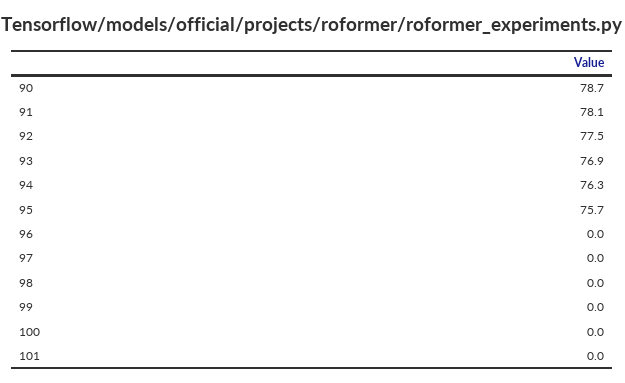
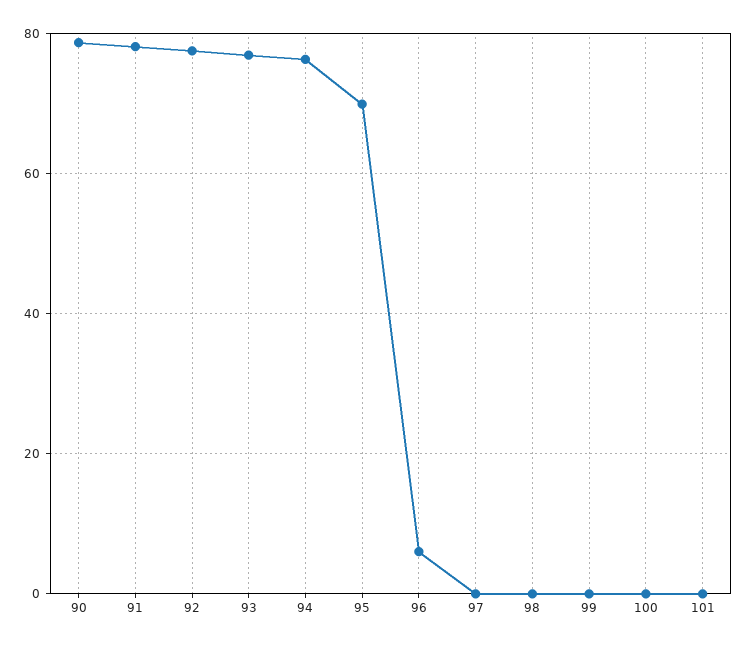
  {
    "90": 78.7,
    "91": 78.1,
    "92": 77.5,
    "93": 76.9,
    "94": 76.3,
-   "95": 75.7,
+   "95": 70,
-   "96": 0,
+   "96": 6,
    "97": 0,
    "98": 0,
    "99": 0,
    "100": 0,
    "101": 0
  }

